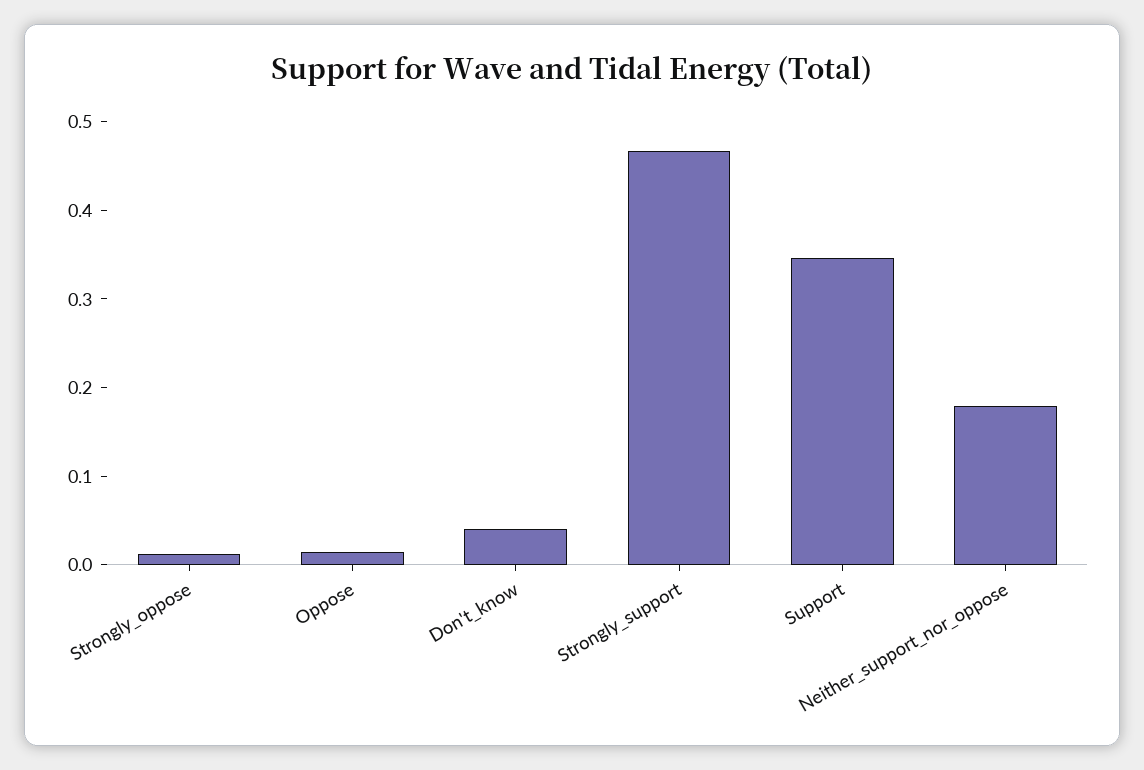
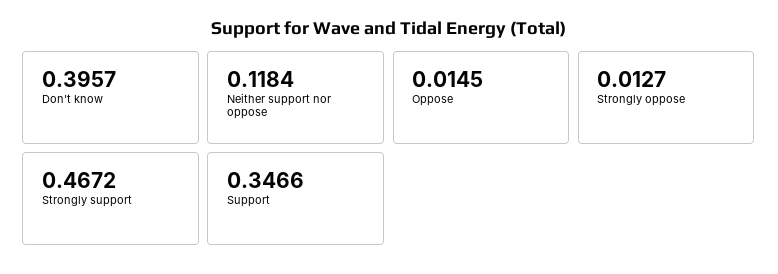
  {
    "Strongly_oppose": 0.0127,
    "Oppose": 0.0145,
-   "Don't_know": 0.04,
+   "Don't_know": 0.3957,
    "Strongly_support": 0.4672,
    "Support": 0.3466,
-   "Neither_support_nor_oppose": 0.18
+   "Neither_support_nor_oppose": 0.1184
  }

